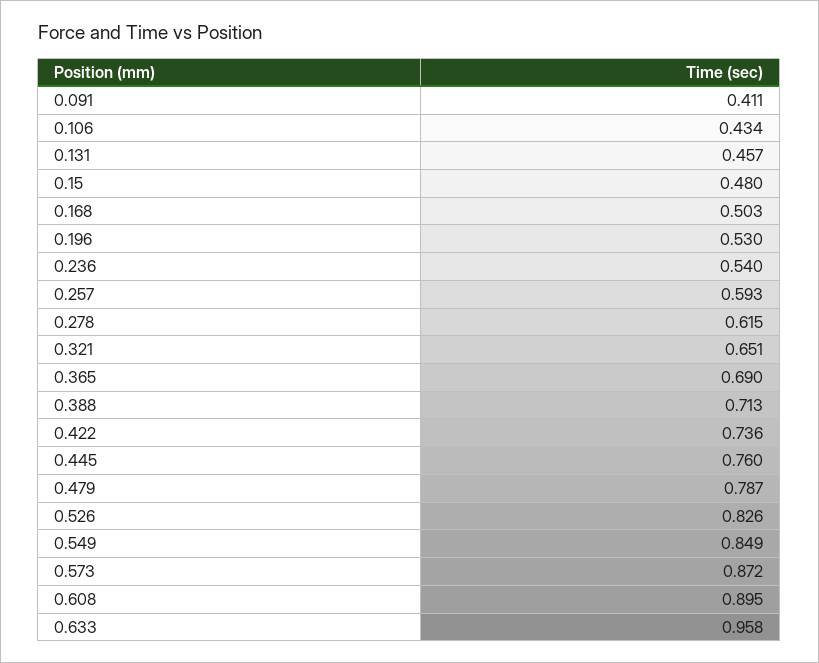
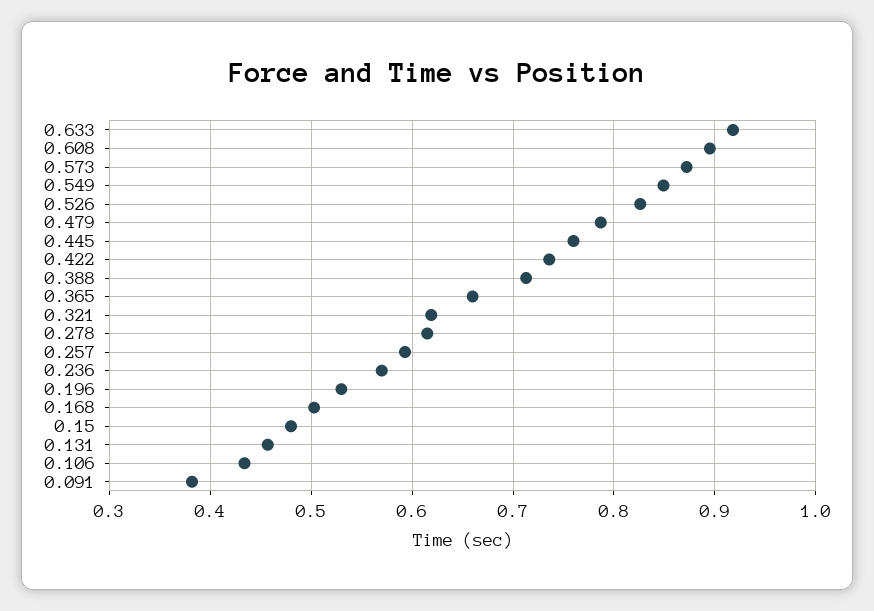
  {
-   "0.091": 0.411,
+   "0.091": 0.38,
    "0.106": 0.434,
    "0.131": 0.457,
    "0.15": 0.48,
    "0.168": 0.503,
    "0.196": 0.53,
-   "0.236": 0.54,
+   "0.236": 0.57,
    "0.257": 0.593,
    "0.278": 0.615,
-   "0.321": 0.651,
+   "0.321": 0.62,
-   "0.365": 0.69,
+   "0.365": 0.66,
    "0.388": 0.713,
    "0.422": 0.736,
    "0.445": 0.76,
    "0.479": 0.787,
    "0.526": 0.826,
    "0.549": 0.849,
    "0.573": 0.872,
    "0.608": 0.895,
-   "0.633": 0.958
+   "0.633": 0.92
  }

